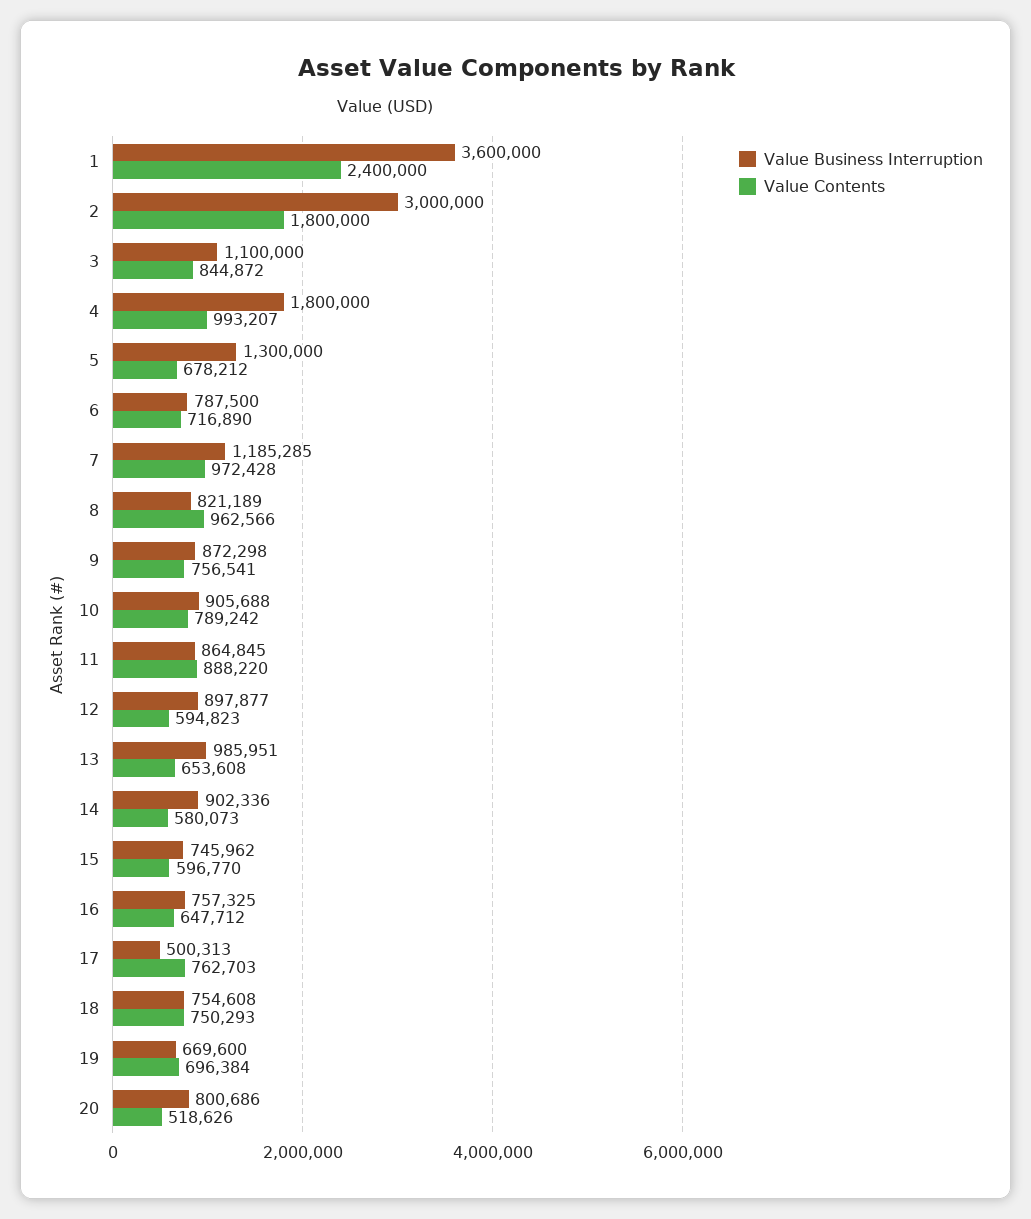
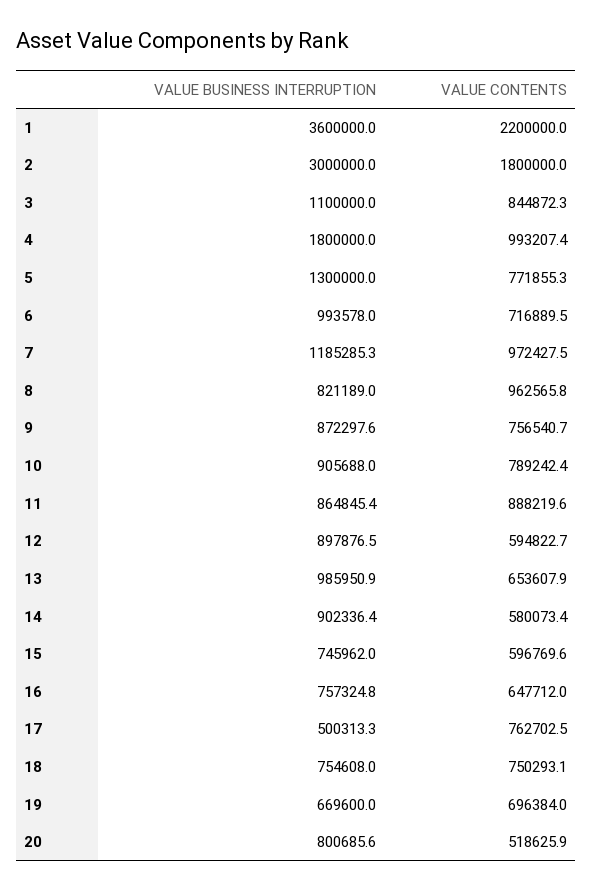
  {
    "Value Business Interruption": {
      "1": 3600000,
      "2": 3000000,
      "3": 1100000,
      "4": 1800000,
      "5": 1300000,
-     "6": 787500,
+     "6": 993578,
      "7": 1185285.3,
      "8": 821189,
      "9": 872297.6,
      "10": 905688,
      "11": 864845.4,
      "12": 897876.5,
      "13": 985950.9,
      "14": 902336.4,
      "15": 745962,
      "16": 757324.8,
      "17": 500313.3,
      "18": 754608,
      "19": 669600,
      "20": 800685.6
    },
    "Value Contents": {
-     "1": 2400000,
+     "1": 2200000,
      "2": 1800000,
      "3": 844872.3,
      "4": 993207.4,
-     "5": 678212,
+     "5": 771855.3,
      "6": 716889.5,
      "7": 972427.5,
      "8": 962565.8,
      "9": 756540.7,
      "10": 789242.4,
      "11": 888219.6,
      "12": 594822.7,
      "13": 653607.9,
      "14": 580073.4,
      "15": 596769.6,
      "16": 647712,
      "17": 762702.5,
      "18": 750293.1,
      "19": 696384,
      "20": 518625.9
    }
  }

